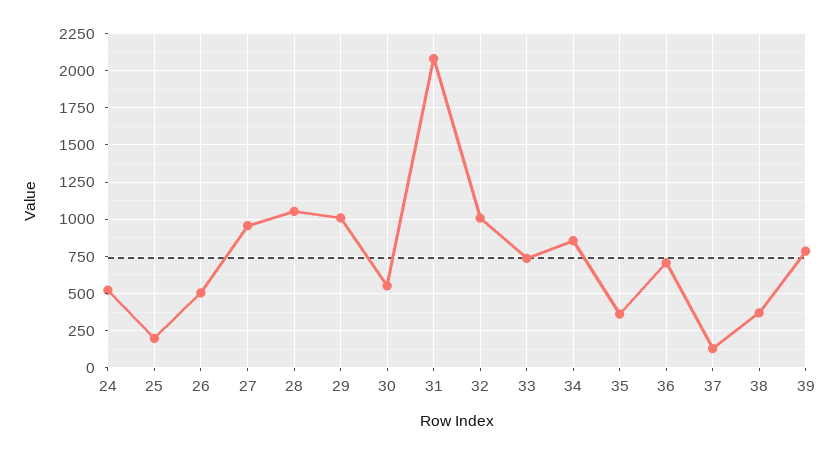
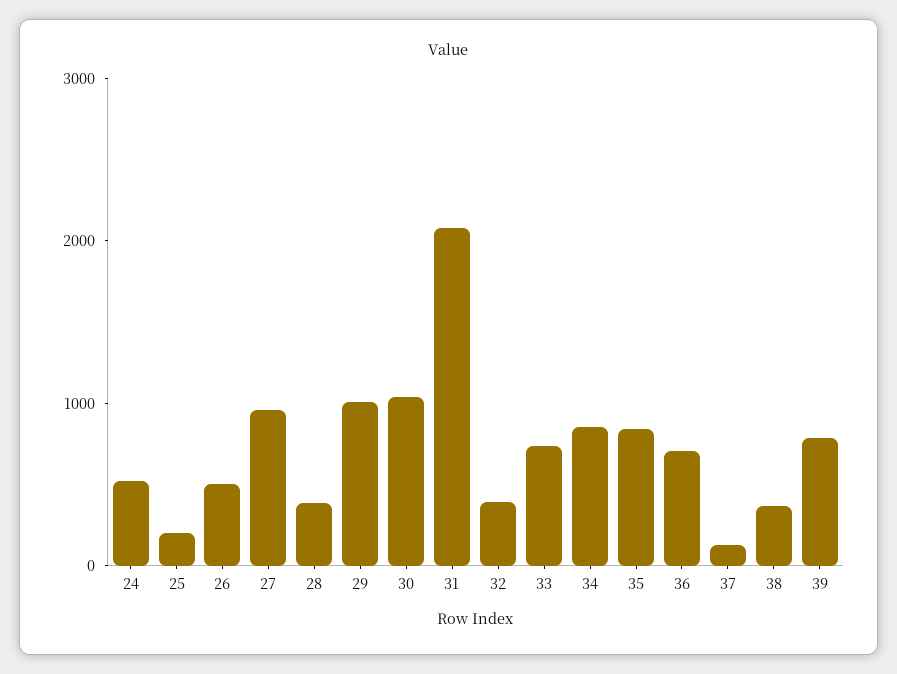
  {
    "24": 500,
    "25": 200,
    "26": 500,
    "27": 950,
-   "28": 1050,
+   "28": 400,
    "29": 1000,
-   "30": 550,
+   "30": 1000,
    "31": 2100,
-   "32": 1000,
+   "32": 400,
    "33": 750,
    "34": 850,
-   "35": 350,
+   "35": 800,
    "36": 700,
    "37": 150,
    "38": 350,
    "39": 800
  }

